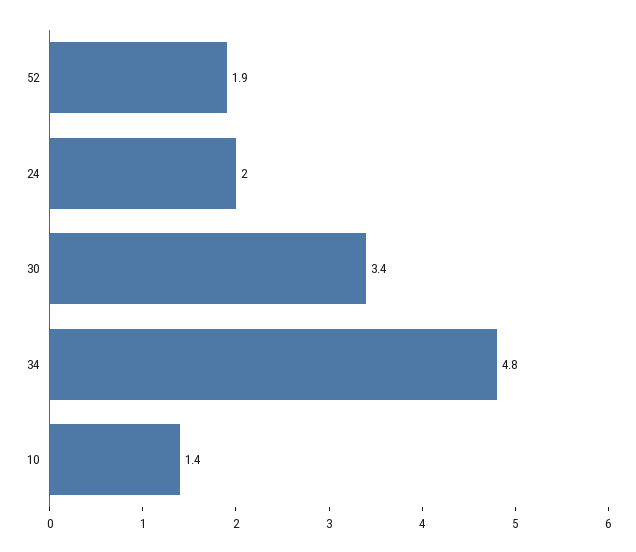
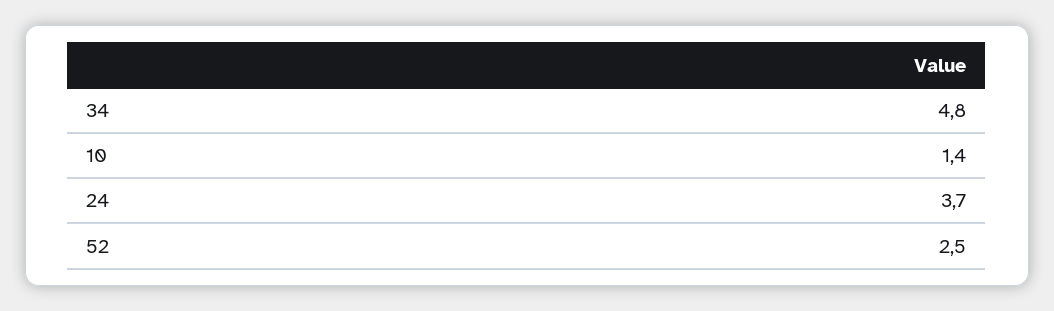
  {
-   "52": 1.9,
+   "52": 2.5,
-   "24": 2,
+   "24": 3.7,
-   "30": 3.4,
    "34": 4.8,
    "10": 1.4
  }

